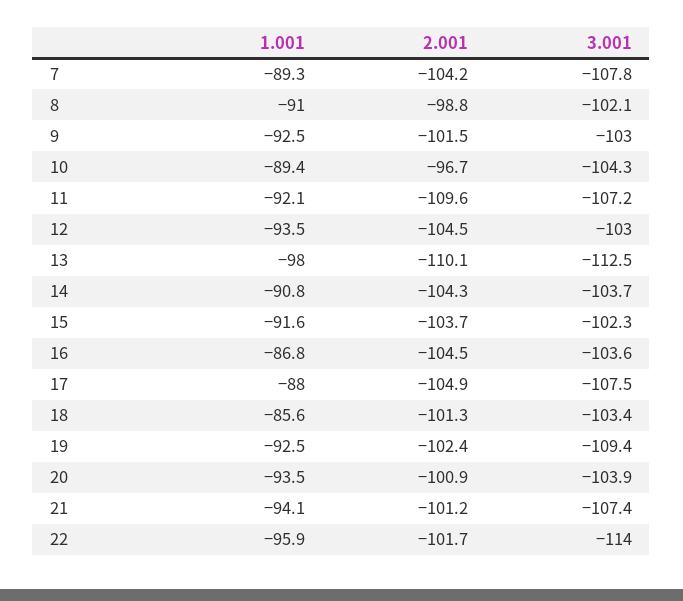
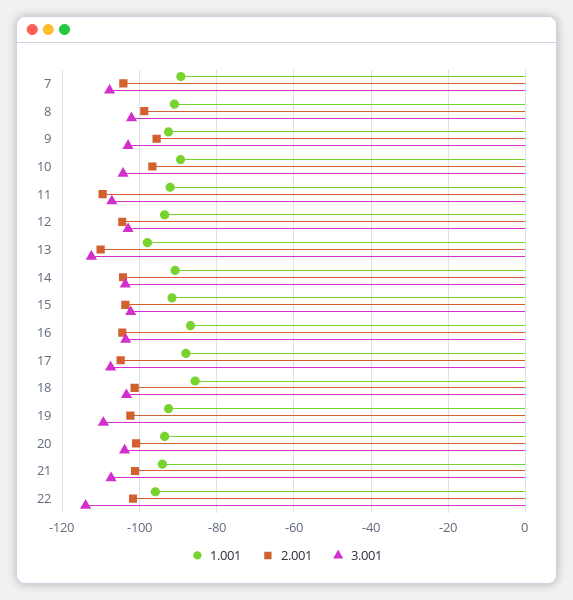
  {
    "1.001": {
      "7": -89.3,
      "8": -91,
      "9": -92.5,
      "10": -89.4,
      "11": -92.1,
      "12": -93.5,
      "13": -98,
      "14": -90.8,
      "15": -91.6,
      "16": -86.8,
      "17": -88,
      "18": -85.6,
      "19": -92.5,
      "20": -93.5,
      "21": -94.1,
      "22": -95.9
    },
    "2.001": {
      "7": -104.2,
      "8": -98.8,
-     "9": -101.5,
+     "9": -96,
      "10": -96.7,
      "11": -109.6,
      "12": -104.5,
      "13": -110.1,
      "14": -104.3,
      "15": -103.7,
      "16": -104.5,
      "17": -104.9,
      "18": -101.3,
      "19": -102.4,
      "20": -100.9,
      "21": -101.2,
      "22": -101.7
    },
    "3.001": {
      "7": -107.8,
      "8": -102.1,
      "9": -103,
      "10": -104.3,
      "11": -107.2,
      "12": -103,
      "13": -112.5,
      "14": -103.7,
      "15": -102.3,
      "16": -103.6,
      "17": -107.5,
      "18": -103.4,
      "19": -109.4,
      "20": -103.9,
      "21": -107.4,
      "22": -114
    }
  }

